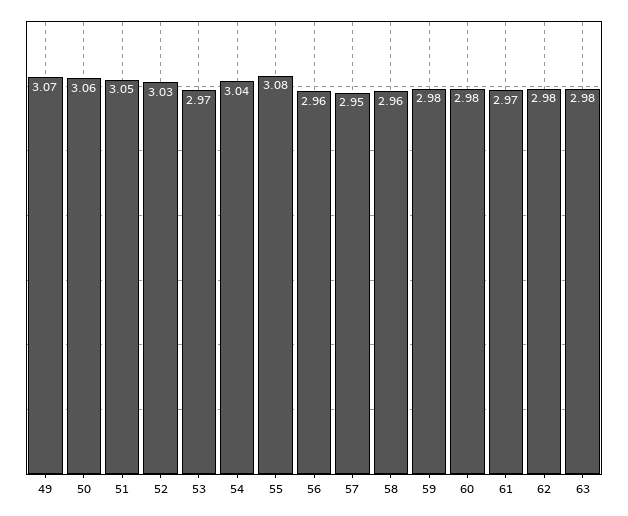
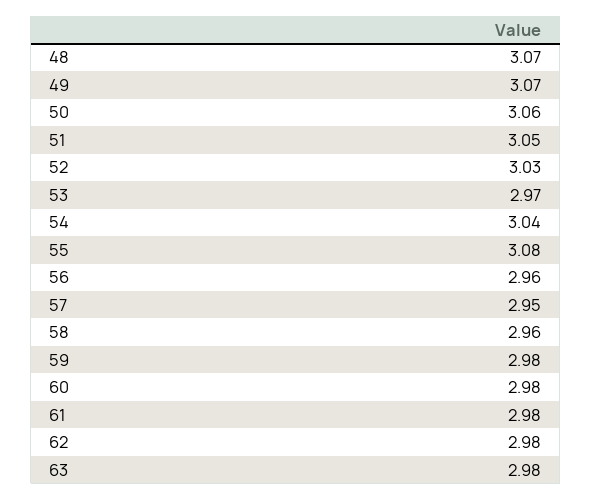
  {
    "49": 3.07,
    "50": 3.06,
    "51": 3.05,
    "52": 3.03,
    "53": 2.97,
    "54": 3.04,
    "55": 3.08,
    "56": 2.96,
    "57": 2.95,
    "58": 2.96,
    "59": 2.98,
    "60": 2.98,
-   "61": 2.97,
+   "61": 2.98,
    "62": 2.98,
-   "63": 2.98
+   "63": 2.98,
+   "48": 3.07
  }

